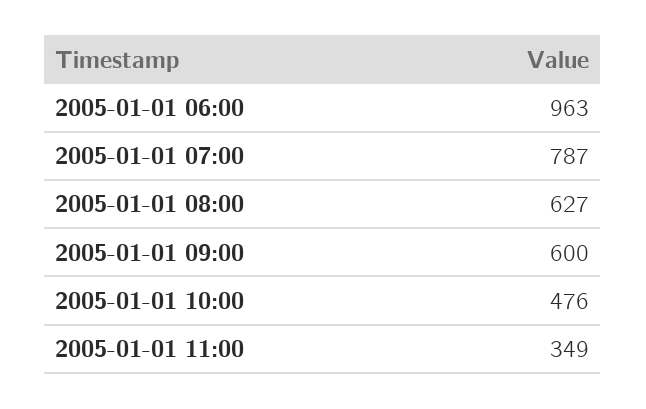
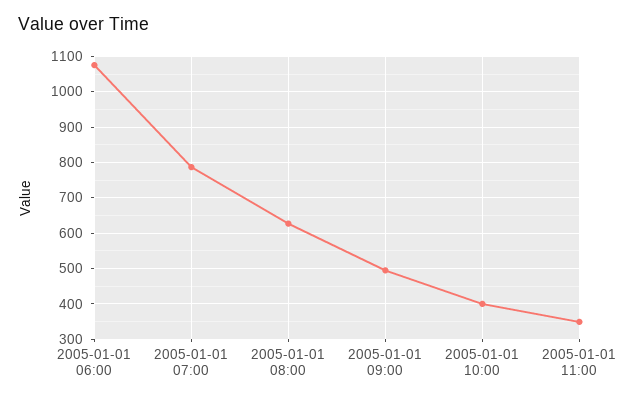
  {
-   "2005-01-01 06:00": 963,
+   "2005-01-01 06:00": 1080,
    "2005-01-01 07:00": 787,
    "2005-01-01 08:00": 627,
-   "2005-01-01 09:00": 600,
+   "2005-01-01 09:00": 500,
-   "2005-01-01 10:00": 476,
+   "2005-01-01 10:00": 400,
    "2005-01-01 11:00": 349
  }

